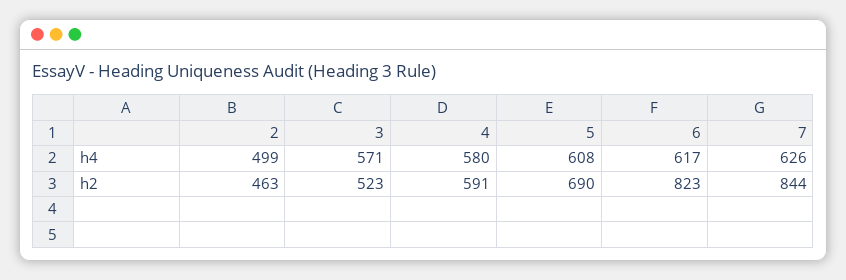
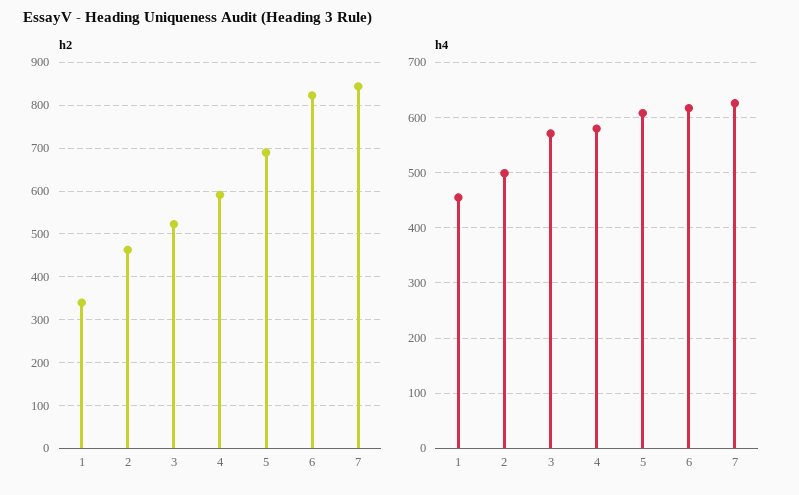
  {
    "h4": {
      "2": 499,
      "3": 571,
      "4": 580,
      "5": 608,
      "6": 617,
-     "7": 626
+     "7": 626,
+     "1": 460
    },
    "h2": {
      "2": 463,
      "3": 523,
      "4": 591,
      "5": 690,
      "6": 823,
-     "7": 844
+     "7": 844,
+     "1": 340
    }
  }

